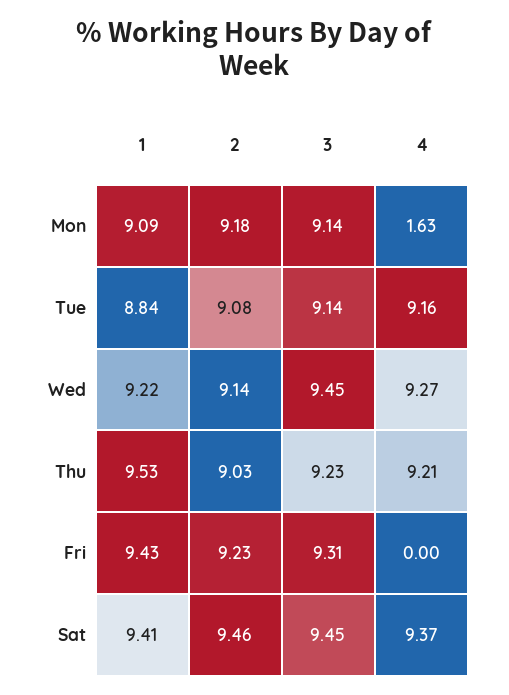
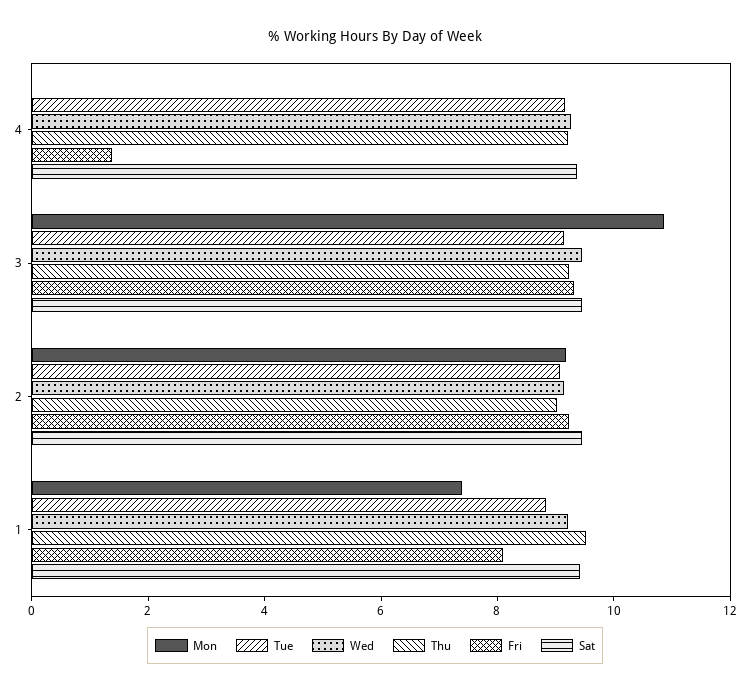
  {
    "Mon": {
-     "1": 9.09,
+     "1": 7.5,
      "2": 9.18,
-     "3": 9.14,
+     "3": 11,
-     "4": 1.63
+     "4": 0
    },
    "Tue": {
      "1": 8.84,
      "2": 9.08,
      "3": 9.14,
      "4": 9.16
    },
    "Wed": {
      "1": 9.22,
      "2": 9.14,
      "3": 9.45,
      "4": 9.27
    },
    "Thu": {
      "1": 9.53,
      "2": 9.03,
      "3": 9.23,
      "4": 9.21
    },
    "Fri": {
-     "1": 9.43,
+     "1": 8,
      "2": 9.23,
      "3": 9.31,
-     "4": 0
+     "4": 1.5
    },
    "Sat": {
      "1": 9.41,
      "2": 9.46,
      "3": 9.45,
      "4": 9.37
    }
  }

